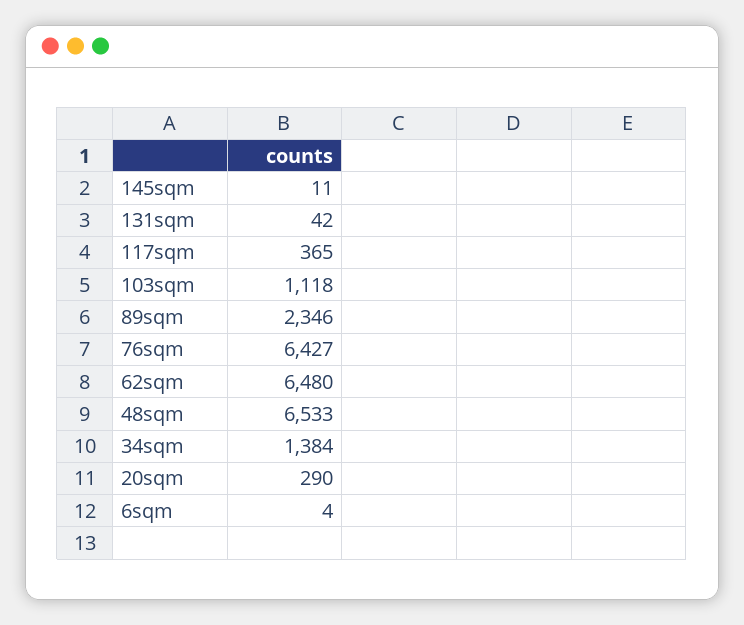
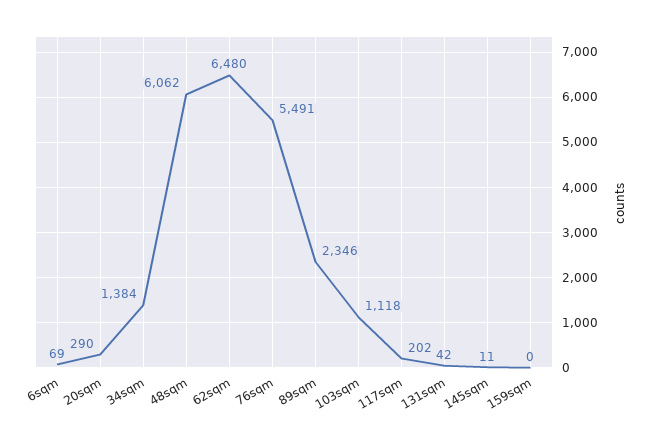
  {
    "145sqm": 11,
    "131sqm": 42,
-   "117sqm": 365,
+   "117sqm": 202,
    "103sqm": 1118,
    "89sqm": 2346,
-   "76sqm": 6427,
+   "76sqm": 5491,
    "62sqm": 6480,
-   "48sqm": 6533,
+   "48sqm": 6062,
    "34sqm": 1384,
    "20sqm": 290,
-   "6sqm": 4
+   "6sqm": 69,
+   "159sqm": 0
  }

